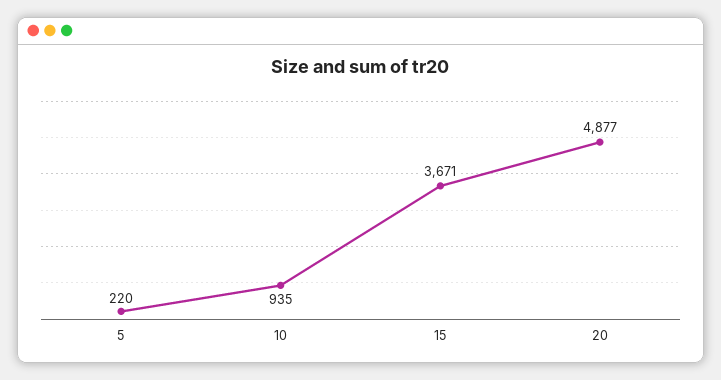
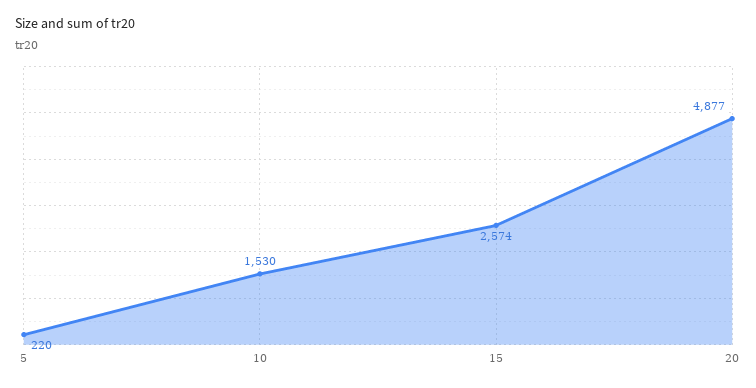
  {
    "5": 220,
-   "10": 935,
+   "10": 1530,
-   "15": 3671,
+   "15": 2574,
    "20": 4877
  }

